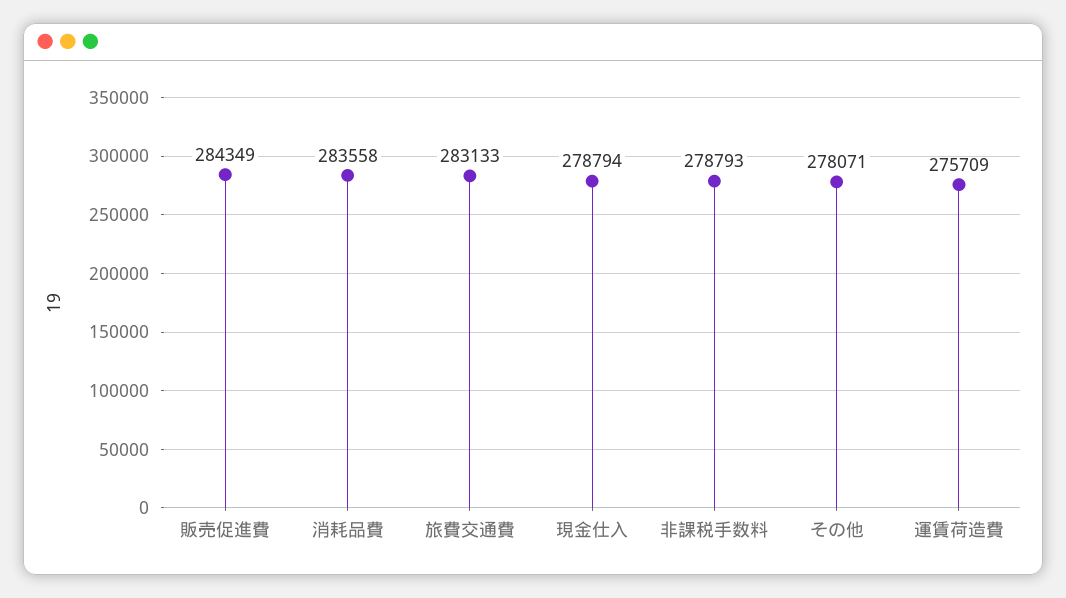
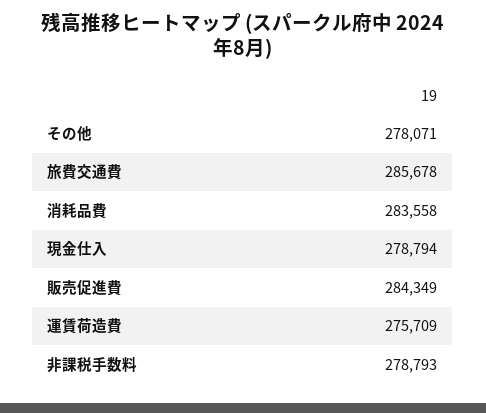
  {
    "販売促進費": 284349,
    "消耗品費": 283558,
-   "旅費交通費": 283133,
+   "旅費交通費": 285678,
    "現金仕入": 278794,
    "非課税手数料": 278793,
    "その他": 278071,
    "運賃荷造費": 275709
  }

